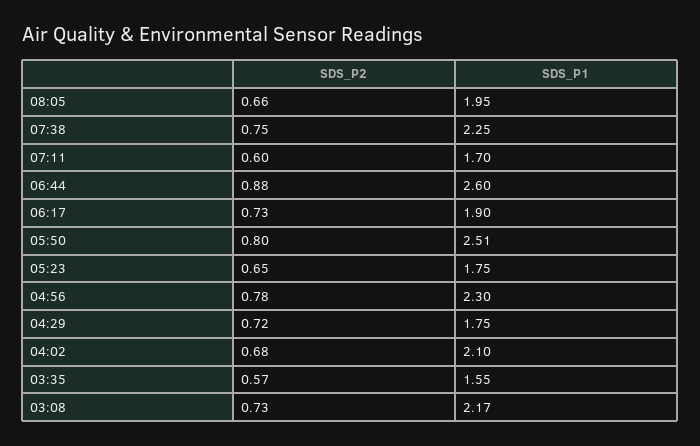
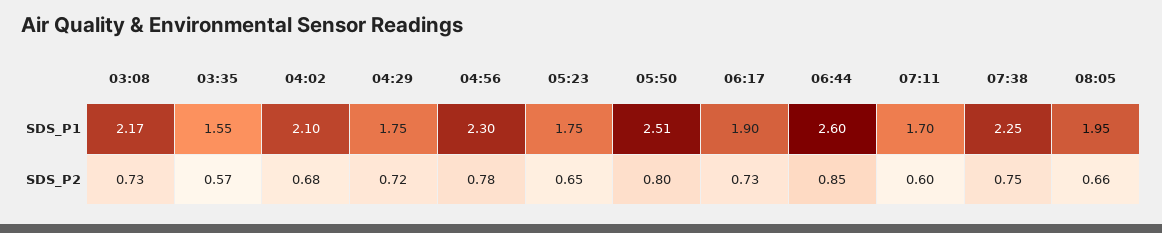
  {
    "SDS_P2": {
      "08:05": 0.66,
      "07:38": 0.75,
      "07:11": 0.6,
-     "06:44": 0.88,
+     "06:44": 0.85,
      "06:17": 0.73,
      "05:50": 0.8,
      "05:23": 0.65,
      "04:56": 0.78,
      "04:29": 0.72,
      "04:02": 0.68,
      "03:35": 0.57,
      "03:08": 0.73
    },
    "SDS_P1": {
      "08:05": 1.95,
      "07:38": 2.25,
      "07:11": 1.7,
      "06:44": 2.6,
      "06:17": 1.9,
      "05:50": 2.51,
      "05:23": 1.75,
      "04:56": 2.3,
      "04:29": 1.75,
      "04:02": 2.1,
      "03:35": 1.55,
      "03:08": 2.17
    }
  }

